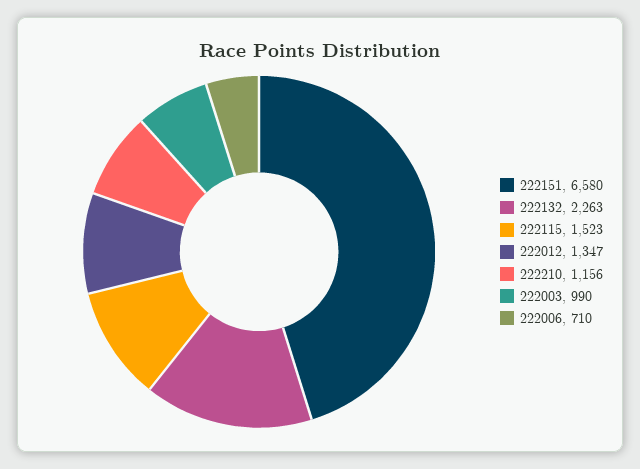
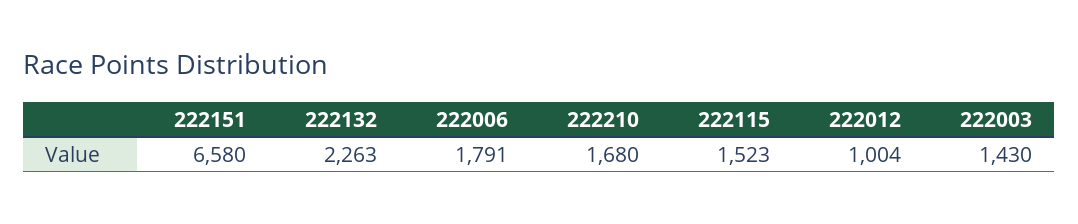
  {
    "222151": 6580,
    "222132": 2263,
    "222115": 1523,
-   "222012": 1347,
+   "222012": 1004,
-   "222210": 1156,
+   "222210": 1680,
-   "222003": 990,
+   "222003": 1430,
-   "222006": 710
+   "222006": 1791
  }

